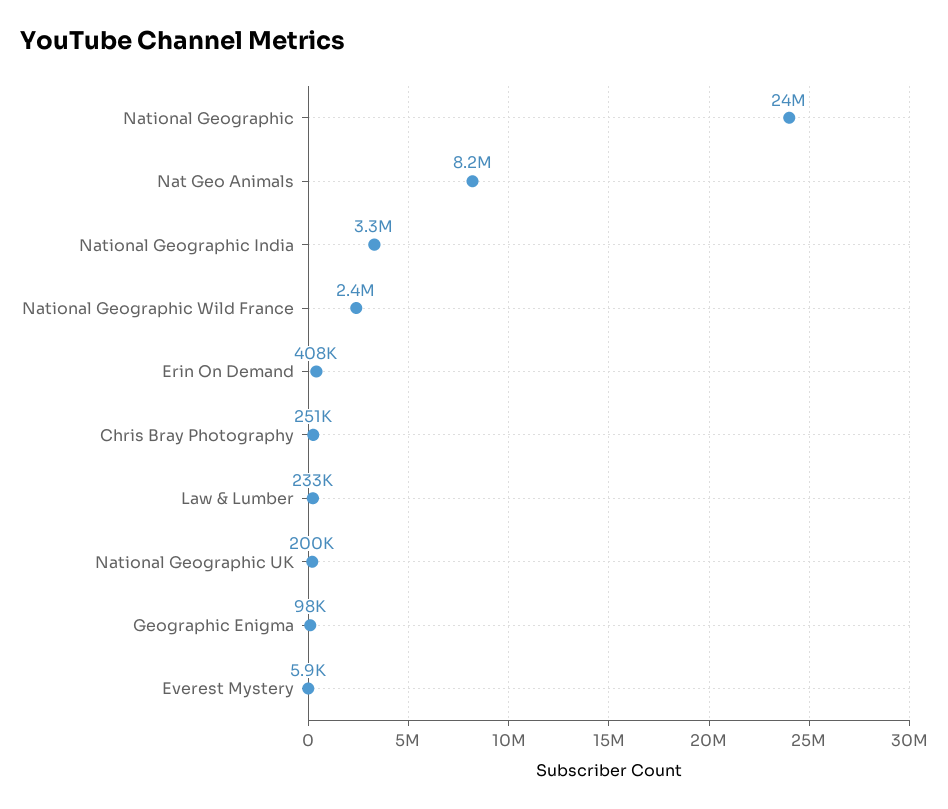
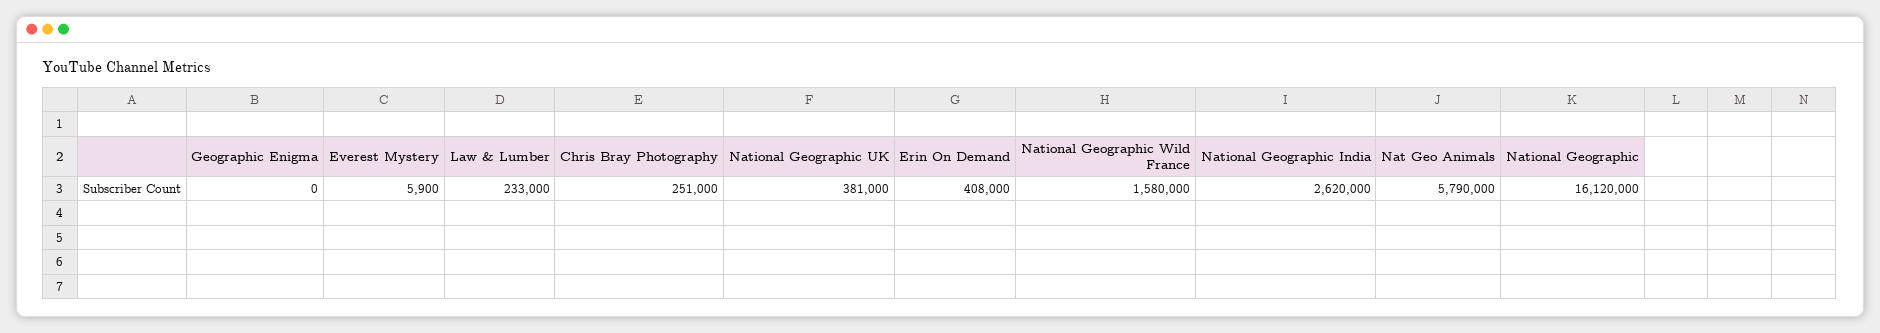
  {
-   "National Geographic": 24000000,
+   "National Geographic": 16120000,
-   "Nat Geo Animals": 8200000,
+   "Nat Geo Animals": 5790000,
-   "National Geographic India": 3300000,
+   "National Geographic India": 2620000,
-   "National Geographic Wild France": 2400000,
+   "National Geographic Wild France": 1580000,
    "Erin On Demand": 408000,
    "Chris Bray Photography": 251000,
    "Law & Lumber": 233000,
-   "National Geographic UK": 200000,
+   "National Geographic UK": 381000,
-   "Geographic Enigma": 98000,
+   "Geographic Enigma": 0,
    "Everest Mystery": 5900
  }

